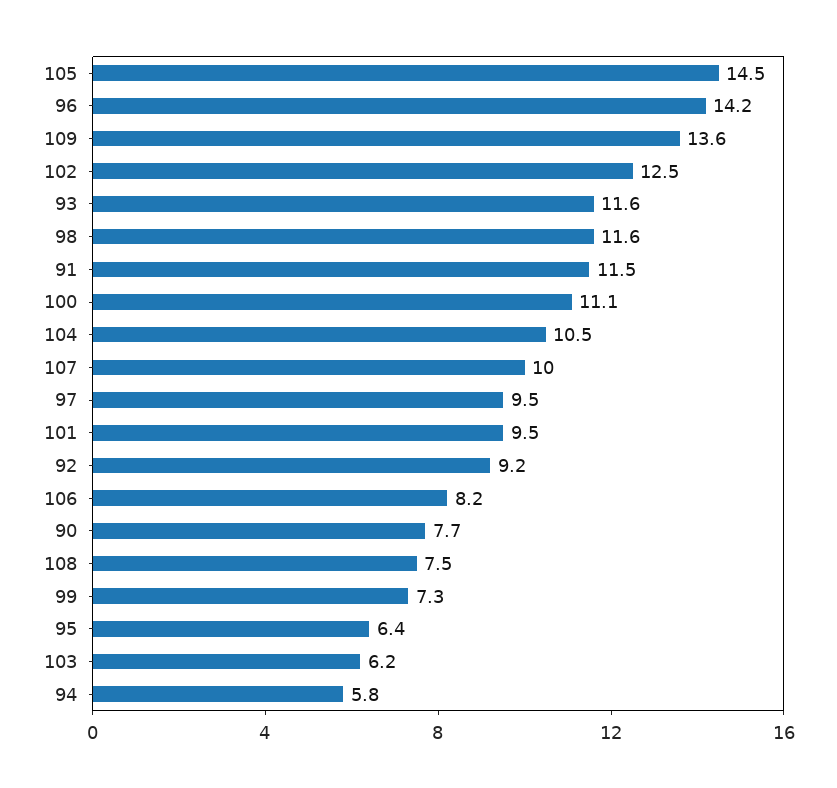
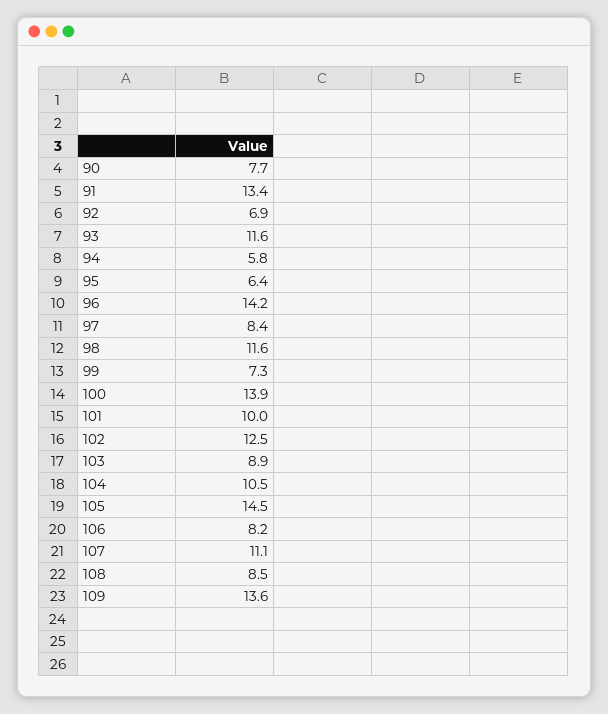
  {
    "105": 14.5,
    "96": 14.2,
    "109": 13.6,
    "102": 12.5,
    "93": 11.6,
    "98": 11.6,
-   "91": 11.5,
+   "91": 13.4,
-   "100": 11.1,
+   "100": 13.9,
    "104": 10.5,
-   "107": 10,
+   "107": 11.1,
-   "97": 9.5,
+   "97": 8.4,
-   "101": 9.5,
+   "101": 10,
-   "92": 9.2,
+   "92": 6.9,
    "106": 8.2,
    "90": 7.7,
-   "108": 7.5,
+   "108": 8.5,
    "99": 7.3,
    "95": 6.4,
-   "103": 6.2,
+   "103": 8.9,
    "94": 5.8
  }

